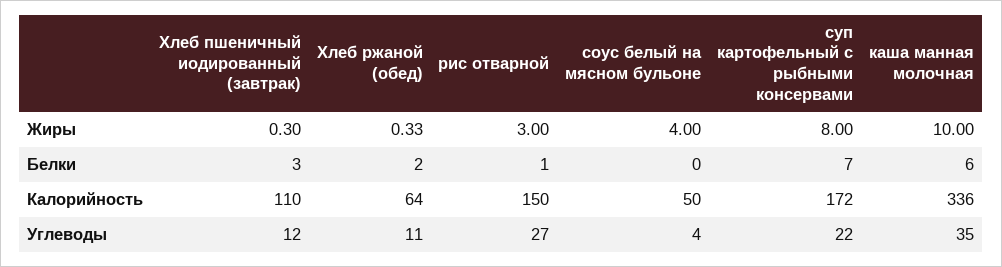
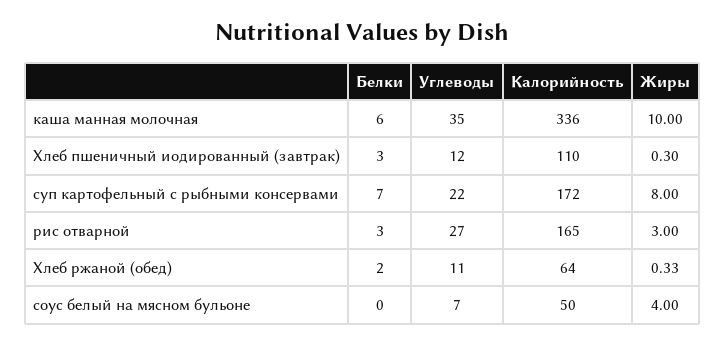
  {
    "Хлеб пшеничный иодированный (завтрак)": {
      "Жиры": 0.3,
      "Белки": 3,
      "Калорийность": 110,
      "Углеводы": 12
    },
    "Хлеб ржаной (обед)": {
      "Жиры": 0.33,
      "Белки": 2,
      "Калорийность": 64,
      "Углеводы": 11
    },
    "рис отварной": {
      "Жиры": 3,
-     "Белки": 1,
+     "Белки": 3,
-     "Калорийность": 150,
+     "Калорийность": 165,
      "Углеводы": 27
    },
    "соус белый на мясном бульоне": {
      "Жиры": 4,
      "Белки": 0,
      "Калорийность": 50,
-     "Углеводы": 4
+     "Углеводы": 7
    },
    "суп картофельный с рыбными консервами": {
      "Жиры": 8,
      "Белки": 7,
      "Калорийность": 172,
      "Углеводы": 22
    },
    "каша манная молочная": {
      "Жиры": 10,
      "Белки": 6,
      "Калорийность": 336,
      "Углеводы": 35
    }
  }

